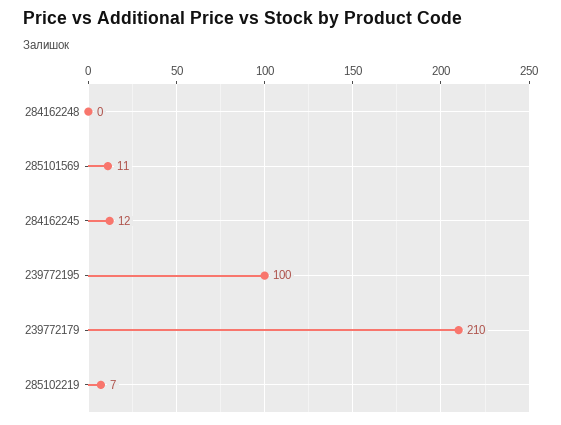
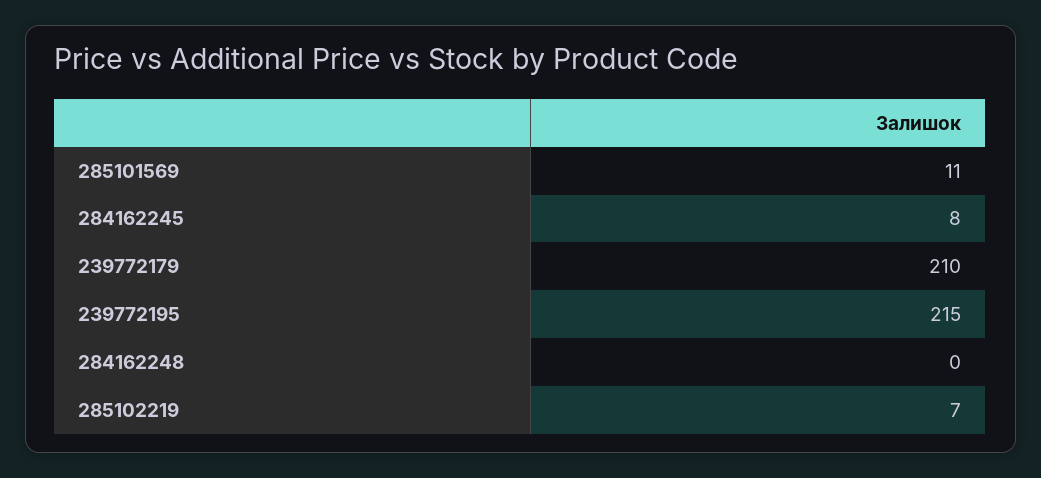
  {
    "284162248": 0,
    "285101569": 11,
-   "284162245": 12,
+   "284162245": 8,
-   "239772195": 100,
+   "239772195": 215,
    "239772179": 210,
    "285102219": 7
  }

